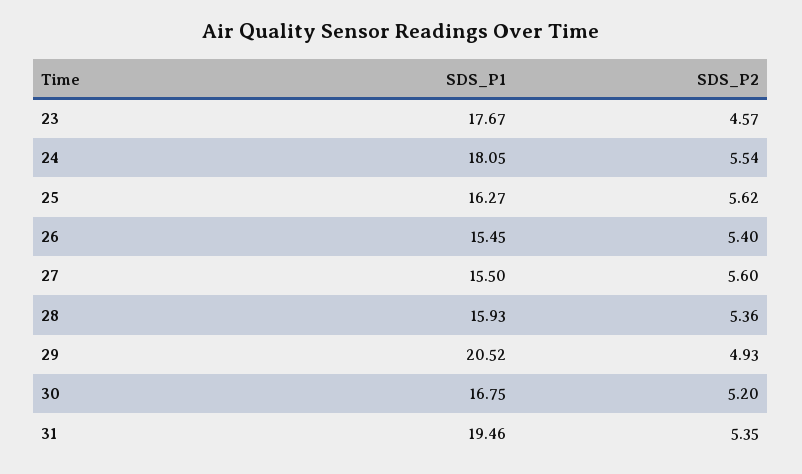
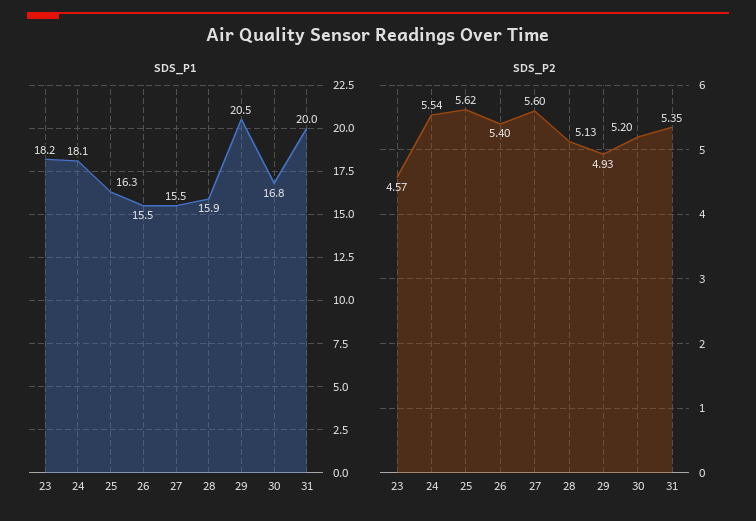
  {
    "SDS_P1": {
-     "23": 17.67,
+     "23": 18.2,
      "24": 18.05,
      "25": 16.27,
      "26": 15.45,
      "27": 15.5,
      "28": 15.93,
      "29": 20.52,
      "30": 16.75,
-     "31": 19.46
+     "31": 20
    },
    "SDS_P2": {
      "23": 4.57,
      "24": 5.54,
      "25": 5.62,
      "26": 5.4,
      "27": 5.6,
-     "28": 5.36,
+     "28": 5.13,
      "29": 4.93,
      "30": 5.2,
      "31": 5.35
    }
  }

